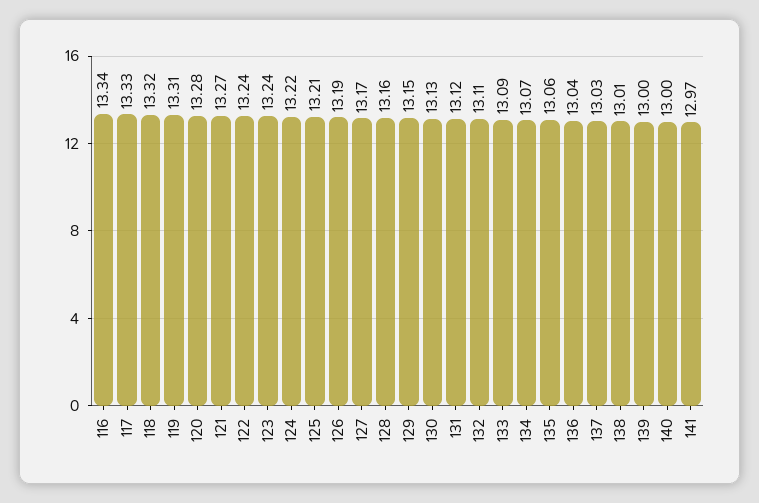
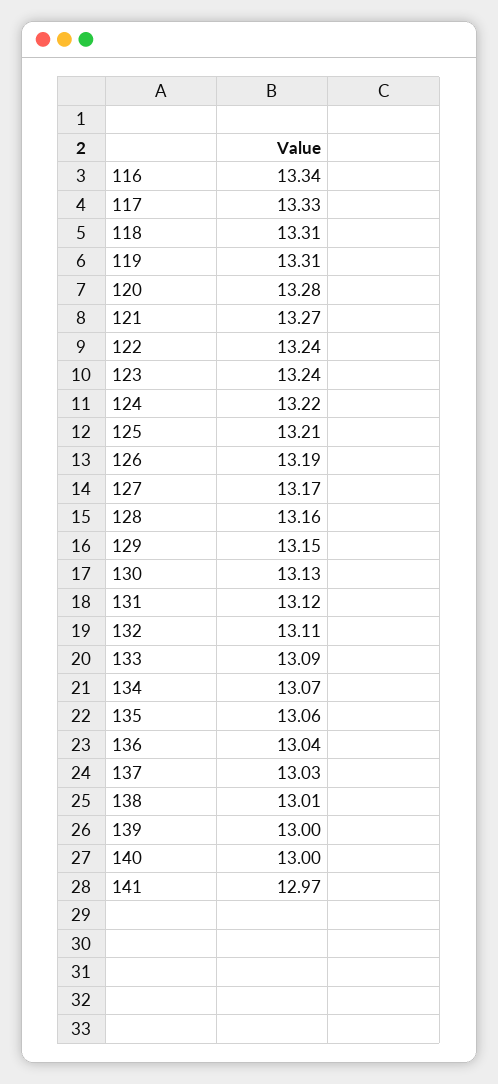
  {
    "116": 13.34,
    "117": 13.33,
-   "118": 13.32,
+   "118": 13.31,
    "119": 13.31,
    "120": 13.28,
    "121": 13.27,
    "122": 13.24,
    "123": 13.24,
    "124": 13.22,
    "125": 13.21,
    "126": 13.19,
    "127": 13.17,
    "128": 13.16,
    "129": 13.15,
    "130": 13.13,
    "131": 13.12,
    "132": 13.11,
    "133": 13.09,
    "134": 13.07,
    "135": 13.06,
    "136": 13.04,
    "137": 13.03,
    "138": 13.01,
    "139": 13,
    "140": 13,
    "141": 12.97
  }

